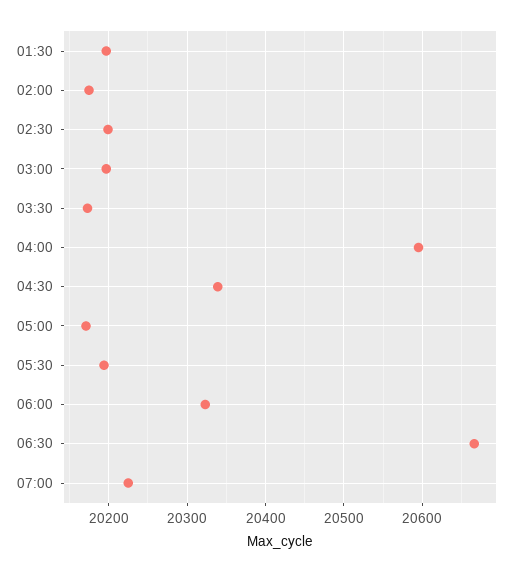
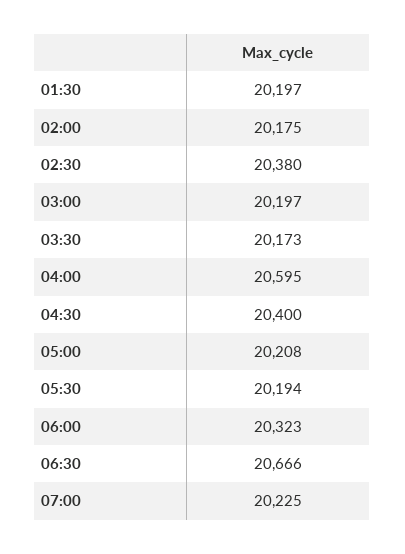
  {
    "01:30": 20197,
    "02:00": 20175,
-   "02:30": 20200,
+   "02:30": 20380,
    "03:00": 20197,
    "03:30": 20173,
    "04:00": 20595,
-   "04:30": 20340,
+   "04:30": 20400,
-   "05:00": 20170,
+   "05:00": 20208,
    "05:30": 20194,
    "06:00": 20323,
    "06:30": 20666,
    "07:00": 20225
  }

